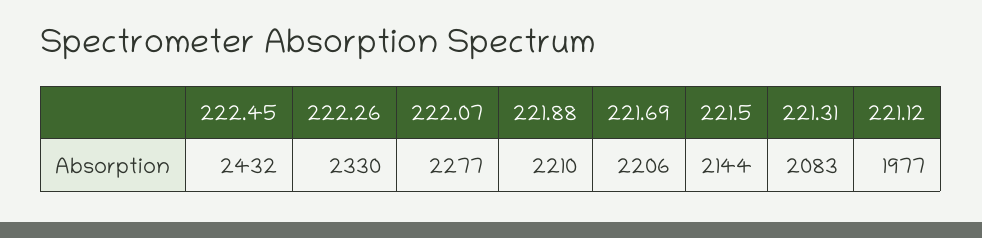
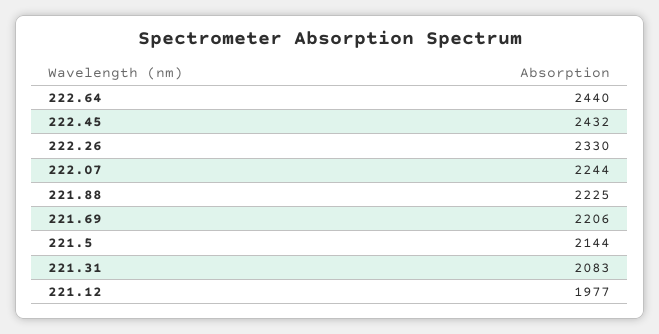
  {
    "222.45": 2432,
    "222.26": 2330,
-   "222.07": 2277,
+   "222.07": 2244,
-   "221.88": 2210,
+   "221.88": 2225,
    "221.69": 2206,
    "221.5": 2144,
    "221.31": 2083,
-   "221.12": 1977
+   "221.12": 1977,
+   "222.64": 2440
  }

